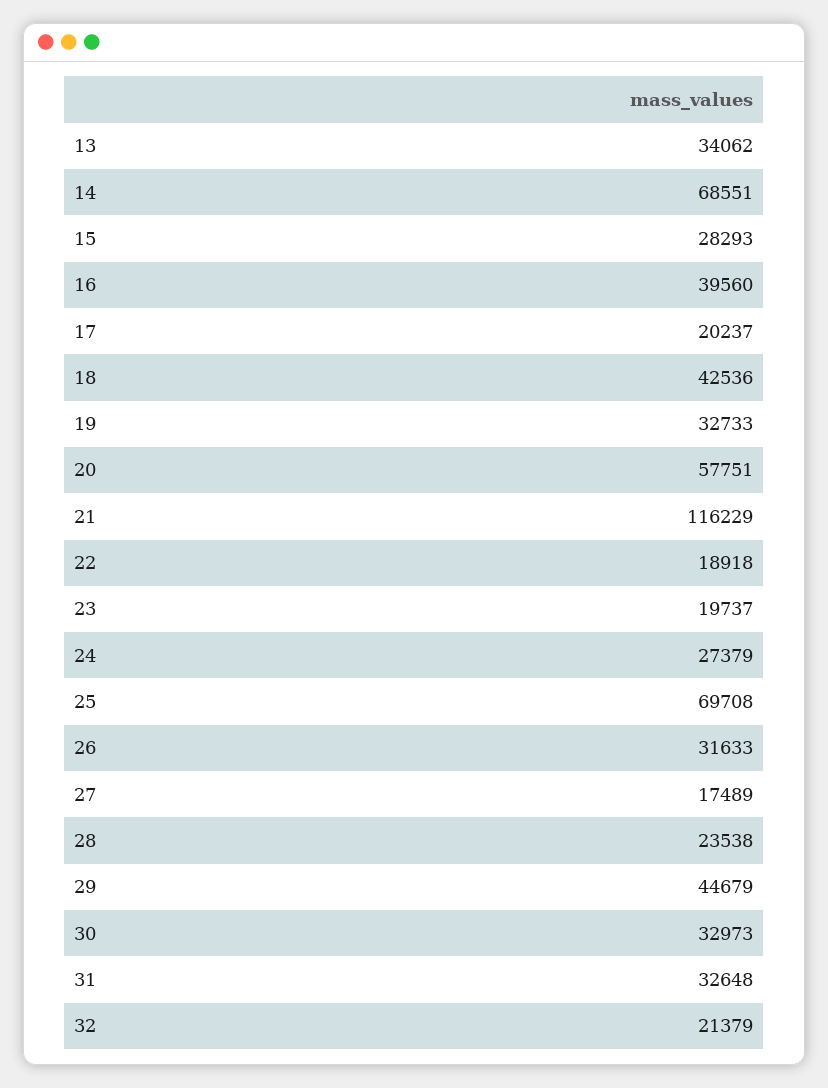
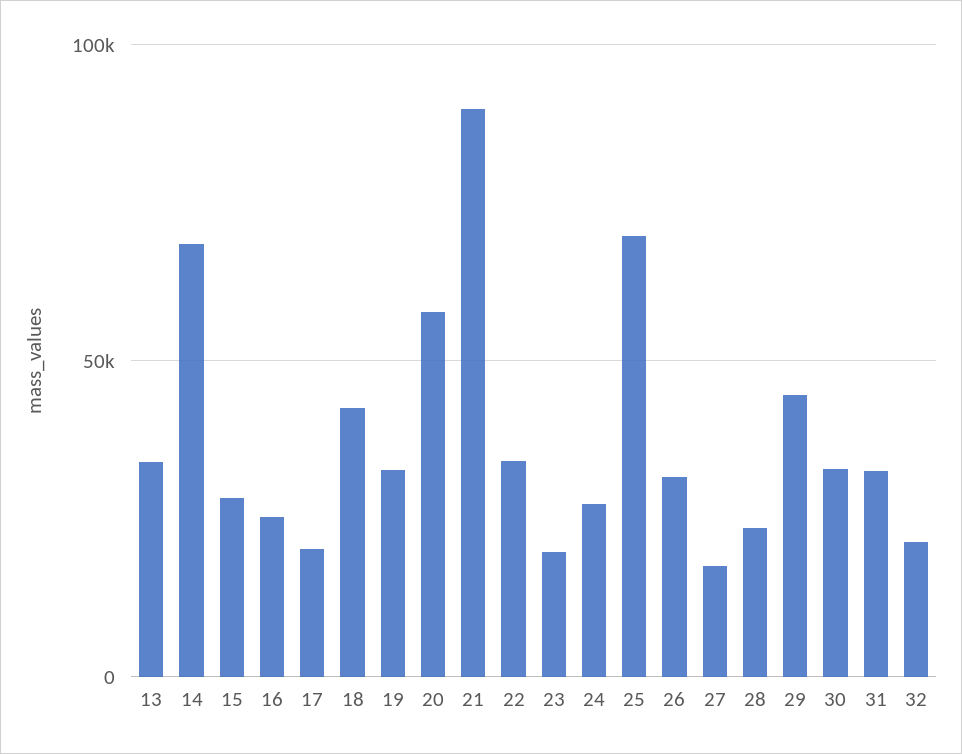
  {
    "13": 34062,
    "14": 68551,
    "15": 28293,
-   "16": 39560,
+   "16": 25000,
    "17": 20237,
    "18": 42536,
    "19": 32733,
    "20": 57751,
-   "21": 116229,
+   "21": 90000,
-   "22": 18918,
+   "22": 35000,
    "23": 19737,
    "24": 27379,
    "25": 69708,
    "26": 31633,
    "27": 17489,
    "28": 23538,
    "29": 44679,
    "30": 32973,
    "31": 32648,
    "32": 21379
  }

